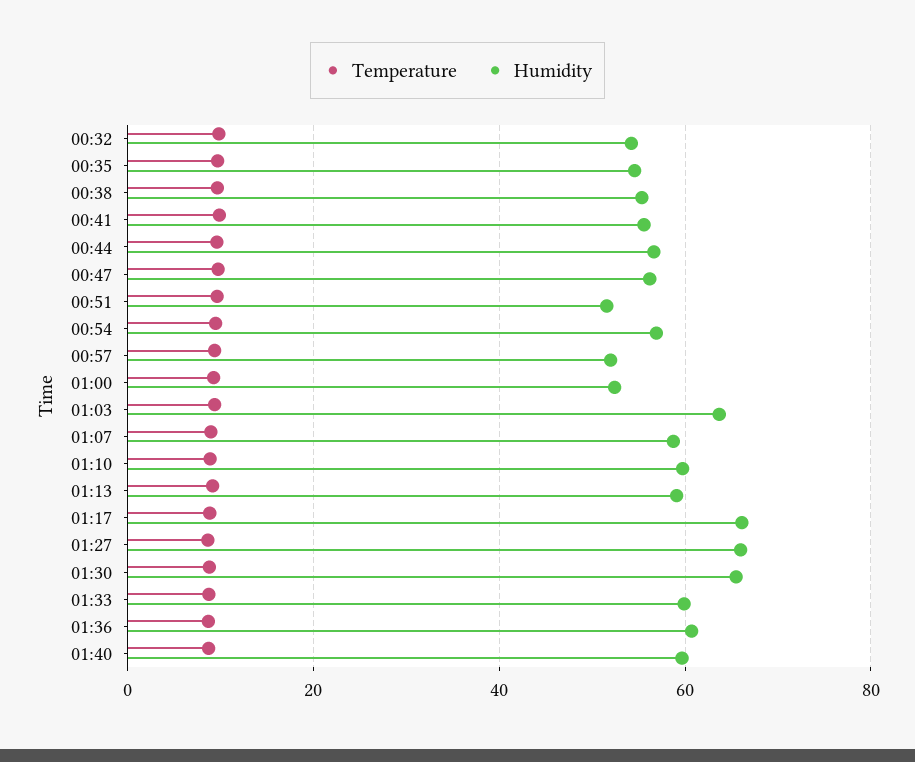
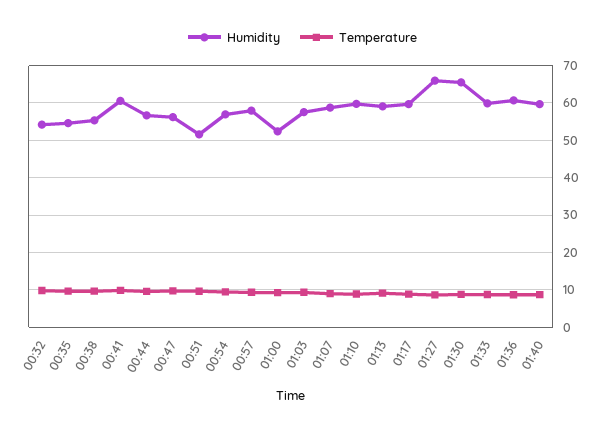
  {
    "Temperature": {
      "00:32": 10,
      "00:35": 10,
      "00:38": 10,
      "00:41": 10,
      "00:44": 10,
      "00:47": 10,
      "00:51": 10,
      "00:54": 10,
      "00:57": 10,
      "01:00": 10,
      "01:03": 10,
      "01:07": 8,
      "01:10": 8,
      "01:13": 10,
      "01:17": 8,
      "01:27": 8,
      "01:30": 8,
      "01:33": 8,
      "01:36": 8,
      "01:40": 8
    },
    "Humidity": {
      "00:32": 54,
      "00:35": 54,
      "00:38": 56,
-     "00:41": 56,
+     "00:41": 60,
      "00:44": 56,
      "00:47": 56,
      "00:51": 52,
      "00:54": 56,
-     "00:57": 52,
+     "00:57": 58,
      "01:00": 52,
-     "01:03": 64,
+     "01:03": 58,
      "01:07": 58,
      "01:10": 60,
      "01:13": 60,
-     "01:17": 66,
+     "01:17": 60,
      "01:27": 66,
      "01:30": 66,
      "01:33": 60,
      "01:36": 60,
      "01:40": 60
    }
  }

